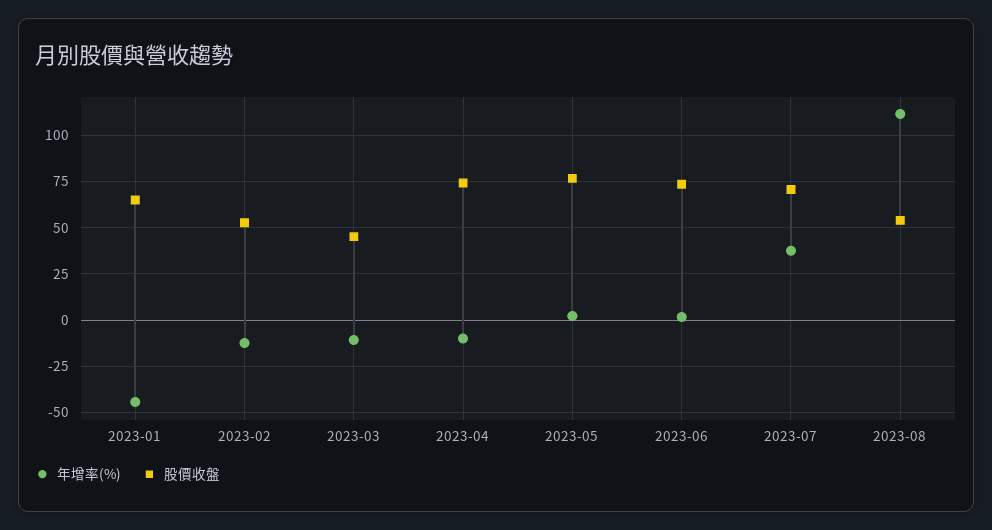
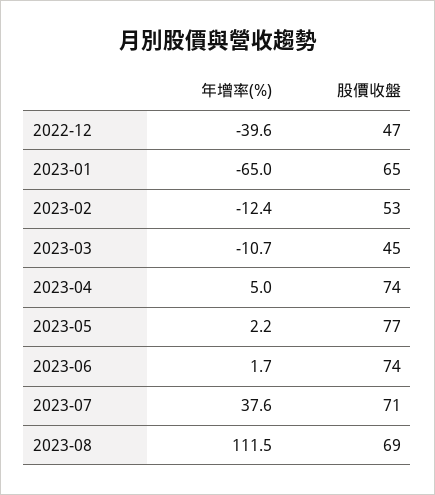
  {
    "年增率(%)": {
-     "2023-01": -45,
+     "2023-01": -65,
      "2023-02": -12.4,
      "2023-03": -10.7,
-     "2023-04": -10,
+     "2023-04": 5,
      "2023-05": 2.2,
      "2023-06": 1.7,
      "2023-07": 37.6,
-     "2023-08": 111.5
+     "2023-08": 111.5,
+     "2022-12": -39.6
    },
    "股價收盤": {
      "2023-01": 65,
      "2023-02": 53,
      "2023-03": 45,
      "2023-04": 74,
      "2023-05": 77,
      "2023-06": 74,
      "2023-07": 71,
-     "2023-08": 55
+     "2023-08": 69,
+     "2022-12": 47
    }
  }

